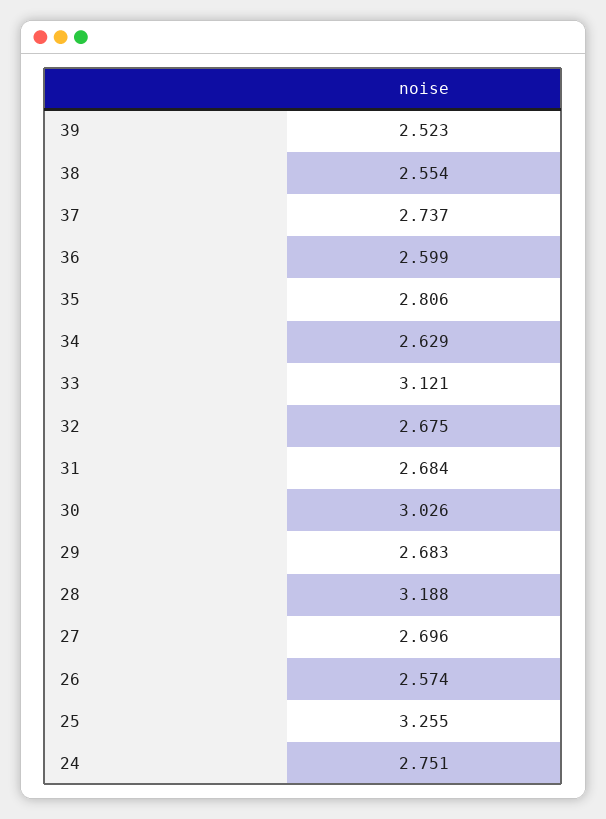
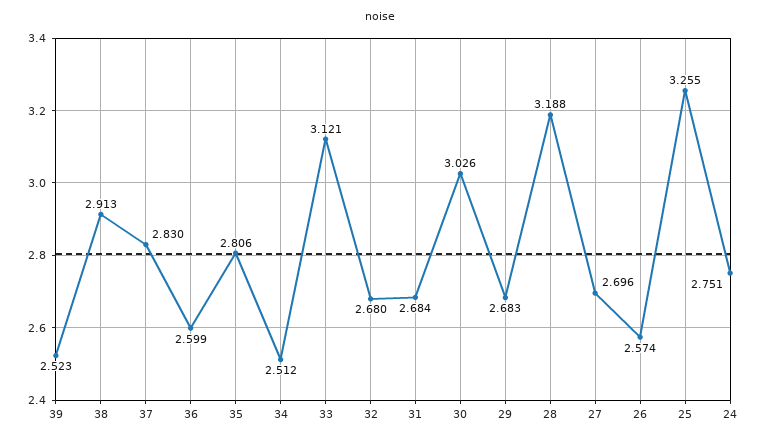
  {
    "39": 2.523,
-   "38": 2.554,
+   "38": 2.913,
-   "37": 2.737,
+   "37": 2.83,
    "36": 2.599,
    "35": 2.806,
-   "34": 2.629,
+   "34": 2.512,
    "33": 3.121,
-   "32": 2.675,
+   "32": 2.68,
    "31": 2.684,
    "30": 3.026,
    "29": 2.683,
    "28": 3.188,
    "27": 2.696,
    "26": 2.574,
    "25": 3.255,
    "24": 2.751
  }

